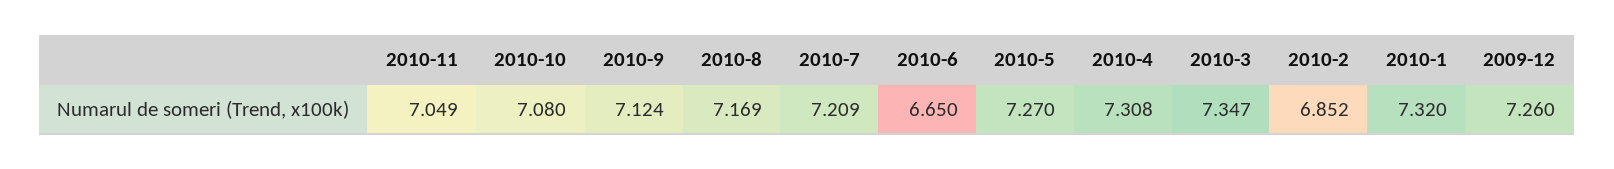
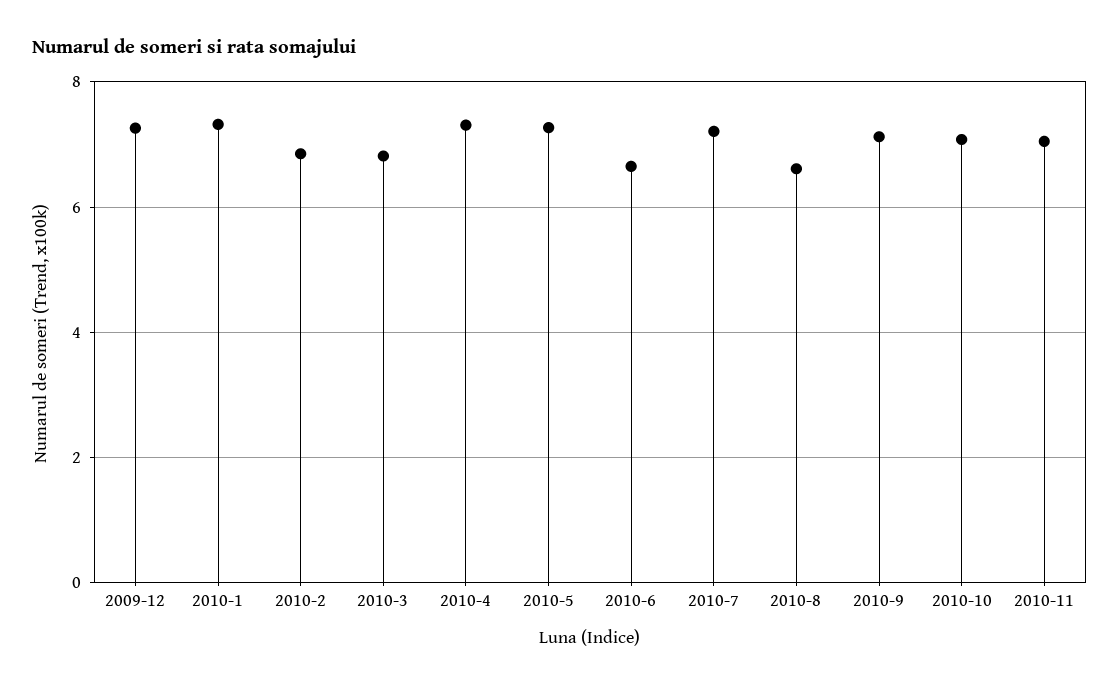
  {
    "2010-11": 7.049,
    "2010-10": 7.08,
    "2010-9": 7.124,
-   "2010-8": 7.169,
+   "2010-8": 6.6,
    "2010-7": 7.209,
    "2010-6": 6.65,
    "2010-5": 7.27,
    "2010-4": 7.308,
-   "2010-3": 7.347,
+   "2010-3": 6.8,
    "2010-2": 6.852,
    "2010-1": 7.32,
    "2009-12": 7.26
  }

